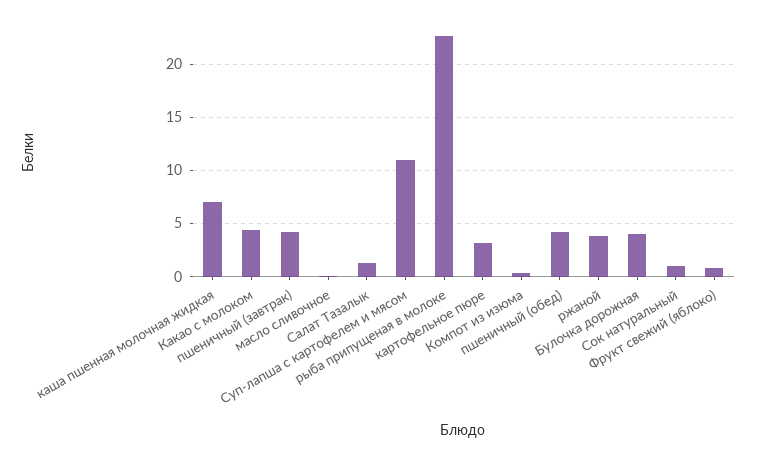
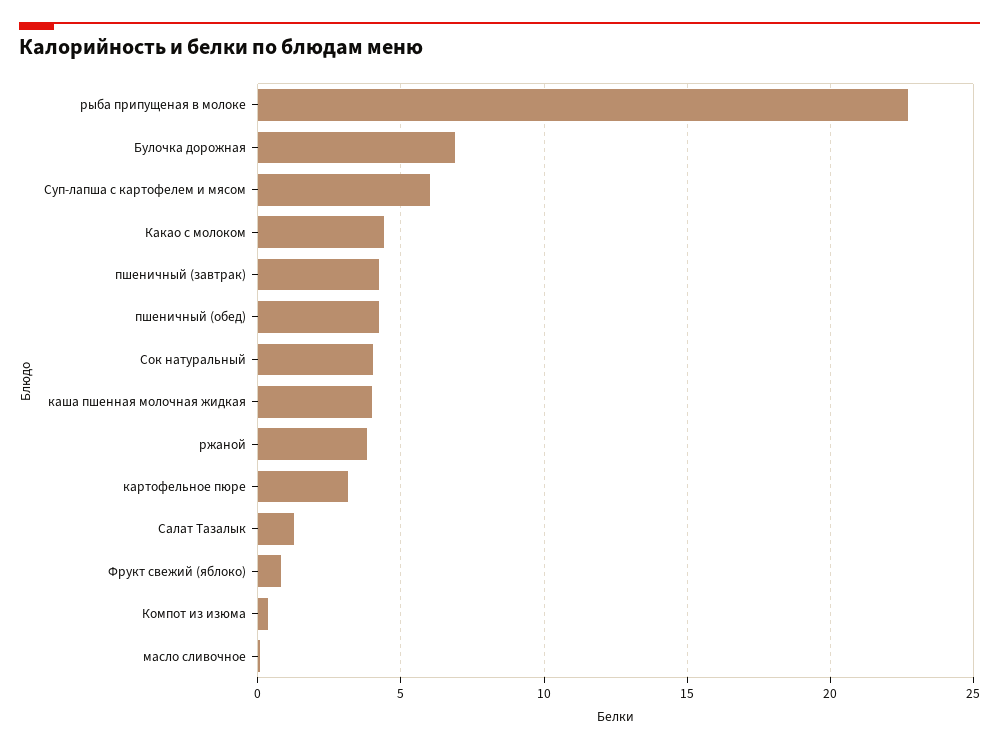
  {
-   "каша пшенная молочная жидкая": 7,
+   "каша пшенная молочная жидкая": 4,
    "Какао с молоком": 4.5,
    "пшеничный (завтрак)": 4.5,
    "масло сливочное": 0,
    "Салат Тазалык": 1.5,
-   "Суп-лапша с картофелем и мясом": 11,
+   "Суп-лапша с картофелем и мясом": 6,
    "рыба припущеная в молоке": 22.5,
    "картофельное пюре": 3,
    "Компот из изюма": 0.5,
    "пшеничный (обед)": 4.5,
    "ржаной": 4,
-   "Булочка дорожная": 4,
+   "Булочка дорожная": 7,
-   "Сок натуральный": 1,
+   "Сок натуральный": 4,
    "Фрукт свежий (яблоко)": 1
  }

